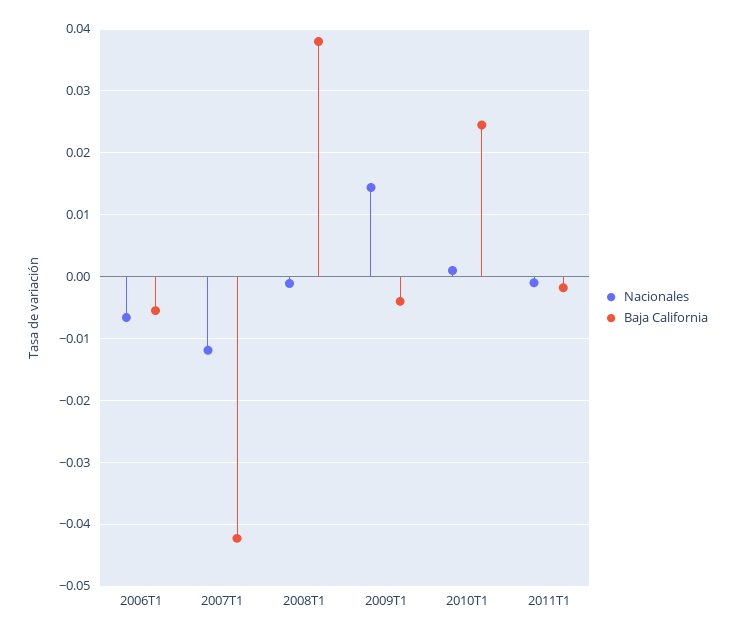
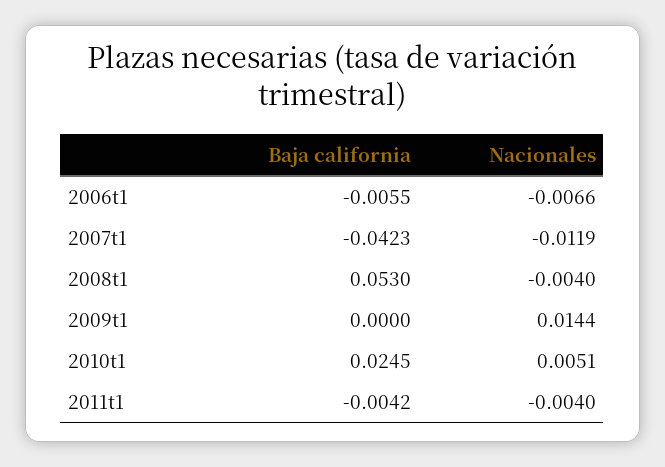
  {
    "Nacionales": {
      "2006T1": -0.0066,
      "2007T1": -0.0119,
-     "2008T1": -0.001,
+     "2008T1": -0.004,
      "2009T1": 0.0144,
-     "2010T1": 0.001,
+     "2010T1": 0.0051,
-     "2011T1": -0.001
+     "2011T1": -0.004
    },
    "Baja California": {
      "2006T1": -0.0055,
      "2007T1": -0.0423,
-     "2008T1": 0.038,
+     "2008T1": 0.053,
-     "2009T1": -0.004,
+     "2009T1": 0,
      "2010T1": 0.0245,
-     "2011T1": -0.002
+     "2011T1": -0.0042
    }
  }

